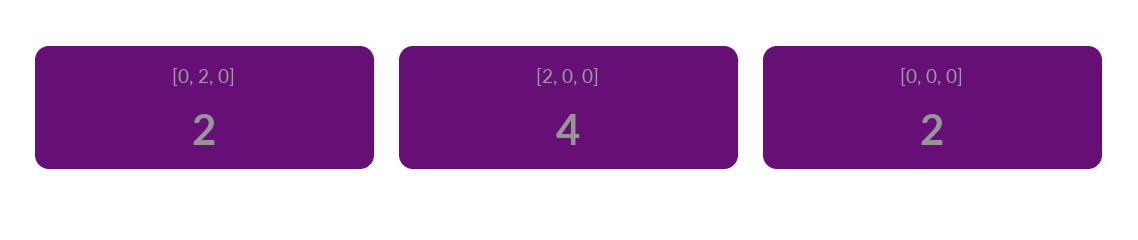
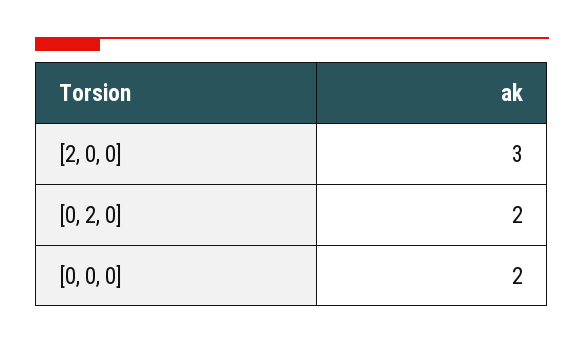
  {
    "[0, 2, 0]": 2,
-   "[2, 0, 0]": 4,
+   "[2, 0, 0]": 3,
    "[0, 0, 0]": 2
  }

